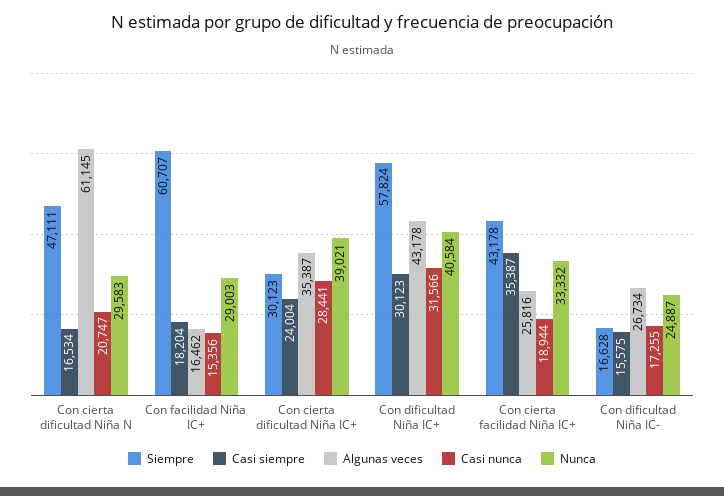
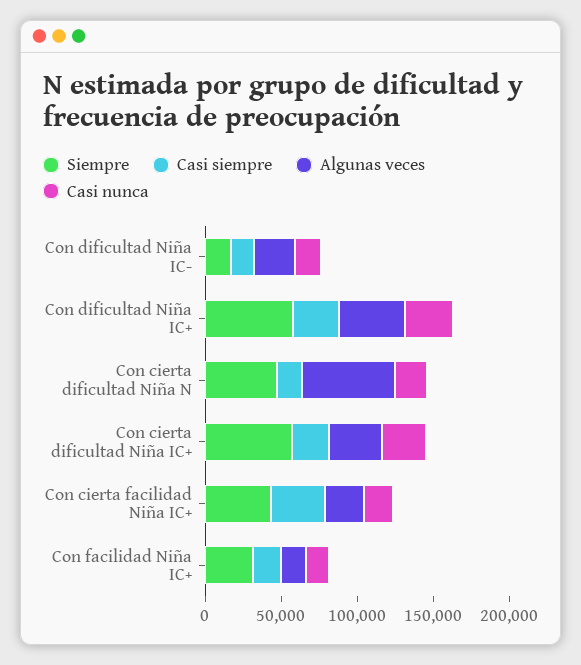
  {
    "Siempre": {
      "Con cierta dificultad Niña N": 47111,
-     "Con facilidad Niña IC+": 60707,
+     "Con facilidad Niña IC+": 30000,
-     "Con cierta dificultad Niña IC+": 30123,
+     "Con cierta dificultad Niña IC+": 60000,
      "Con dificultad Niña IC+": 57824,
      "Con cierta facilidad Niña IC+": 43178,
      "Con dificultad Niña IC-": 16628
    },
    "Casi siempre": {
      "Con cierta dificultad Niña N": 16534,
      "Con facilidad Niña IC+": 18204,
      "Con cierta dificultad Niña IC+": 24004,
      "Con dificultad Niña IC+": 30123,
      "Con cierta facilidad Niña IC+": 35387,
      "Con dificultad Niña IC-": 15575
    },
    "Algunas veces": {
      "Con cierta dificultad Niña N": 61145,
      "Con facilidad Niña IC+": 16462,
      "Con cierta dificultad Niña IC+": 35387,
      "Con dificultad Niña IC+": 43178,
      "Con cierta facilidad Niña IC+": 25816,
      "Con dificultad Niña IC-": 26734
    },
    "Casi nunca": {
      "Con cierta dificultad Niña N": 20747,
      "Con facilidad Niña IC+": 15356,
      "Con cierta dificultad Niña IC+": 28441,
      "Con dificultad Niña IC+": 31566,
      "Con cierta facilidad Niña IC+": 18944,
      "Con dificultad Niña IC-": 17255
-   },
+   }
-   "Nunca": {
-     "Con cierta dificultad Niña N": 29583,
-     "Con facilidad Niña IC+": 29003,
-     "Con cierta dificultad Niña IC+": 39021,
-     "Con dificultad Niña IC+": 40584,
-     "Con cierta facilidad Niña IC+": 33332,
-     "Con dificultad Niña IC-": 24887
-   }
  }

